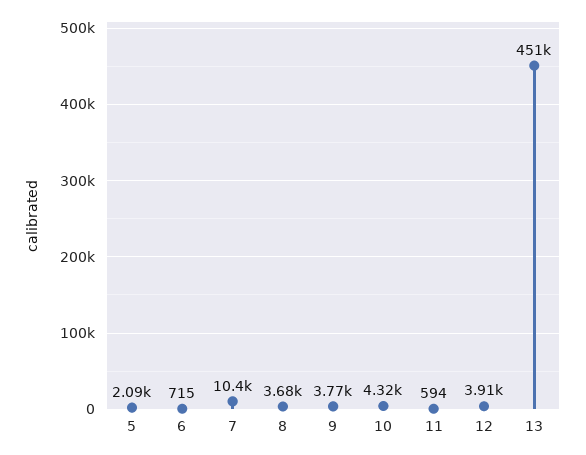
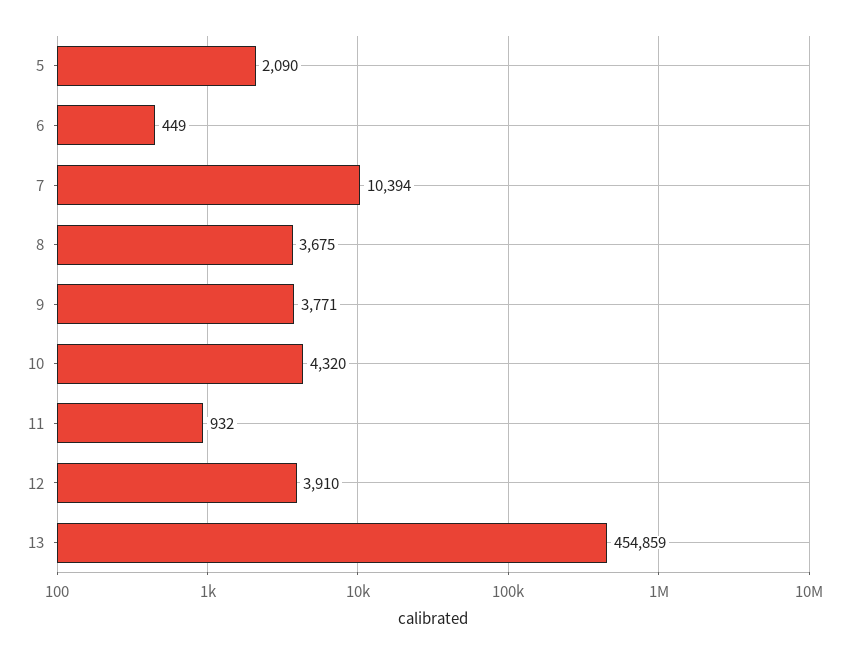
  {
    "5": 2090,
-   "6": 715,
+   "6": 449,
    "7": 10394,
    "8": 3675,
    "9": 3771,
    "10": 4320,
-   "11": 594,
+   "11": 932,
    "12": 3910,
-   "13": 451000
+   "13": 454859
  }

